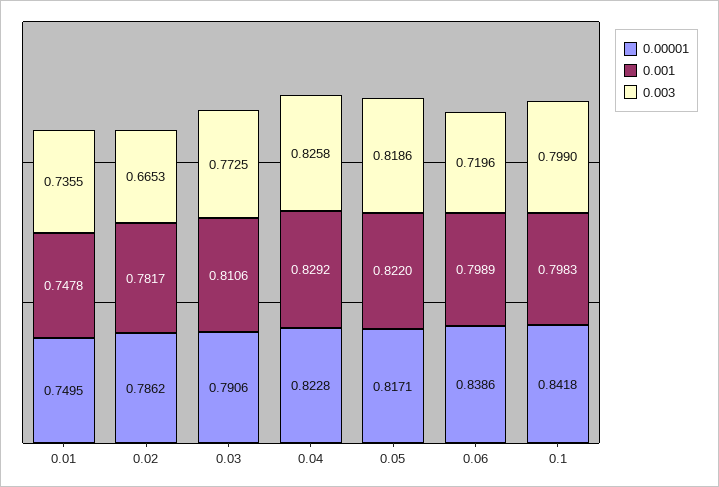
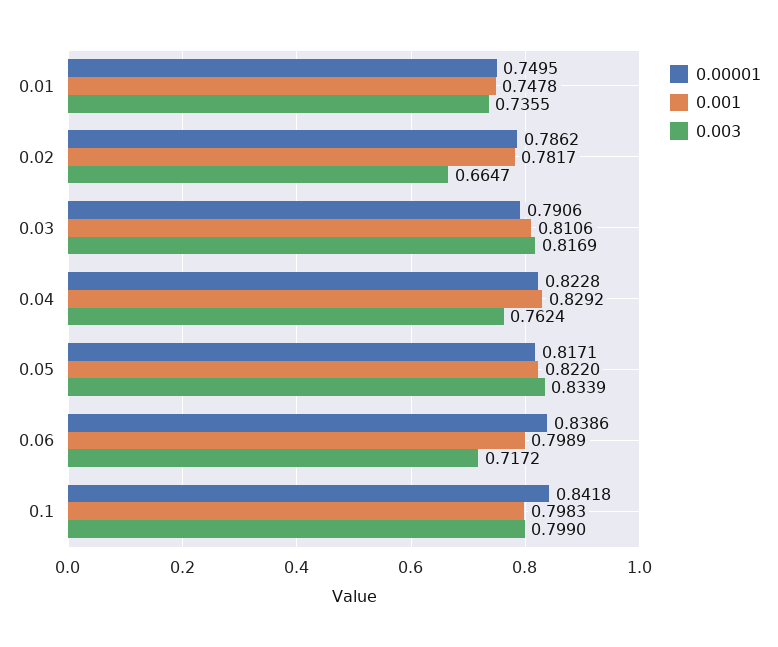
  {
    "0.00001": {
      "0.01": 0.7495,
      "0.02": 0.7862,
      "0.03": 0.7906,
      "0.04": 0.8228,
      "0.05": 0.8171,
      "0.06": 0.8386,
      "0.1": 0.8418
    },
    "0.001": {
      "0.01": 0.7478,
      "0.02": 0.7817,
      "0.03": 0.8106,
      "0.04": 0.8292,
      "0.05": 0.822,
      "0.06": 0.7989,
      "0.1": 0.7983
    },
    "0.003": {
      "0.01": 0.7355,
-     "0.02": 0.6653,
+     "0.02": 0.6647,
-     "0.03": 0.7725,
+     "0.03": 0.8169,
-     "0.04": 0.8258,
+     "0.04": 0.7624,
-     "0.05": 0.8186,
+     "0.05": 0.8339,
-     "0.06": 0.7196,
+     "0.06": 0.7172,
      "0.1": 0.799
    }
  }

